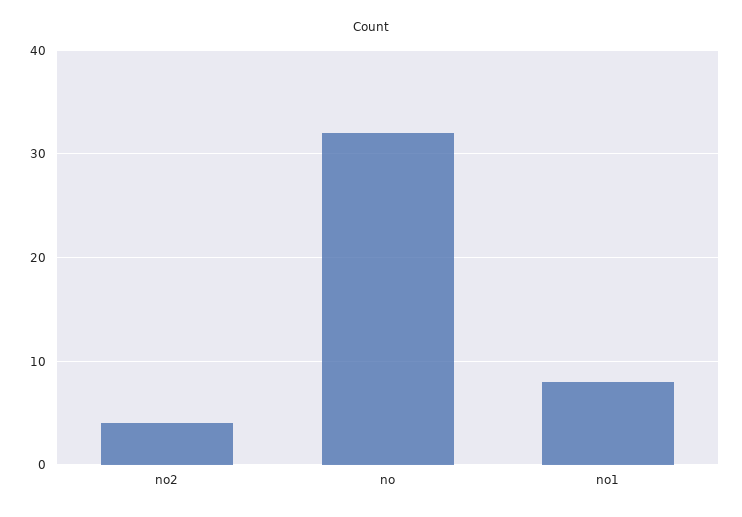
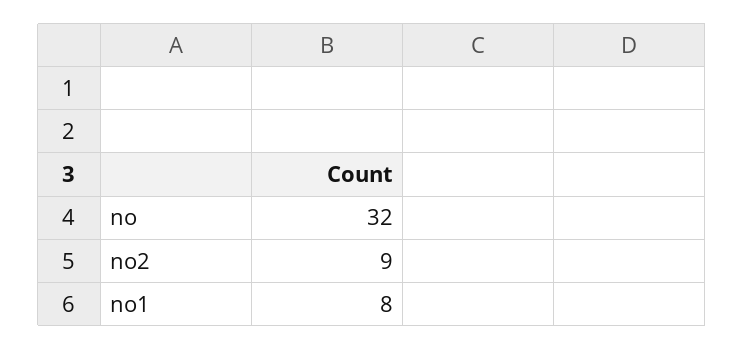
  {
-   "no2": 4,
+   "no2": 9,
    "no": 32,
    "no1": 8
  }

